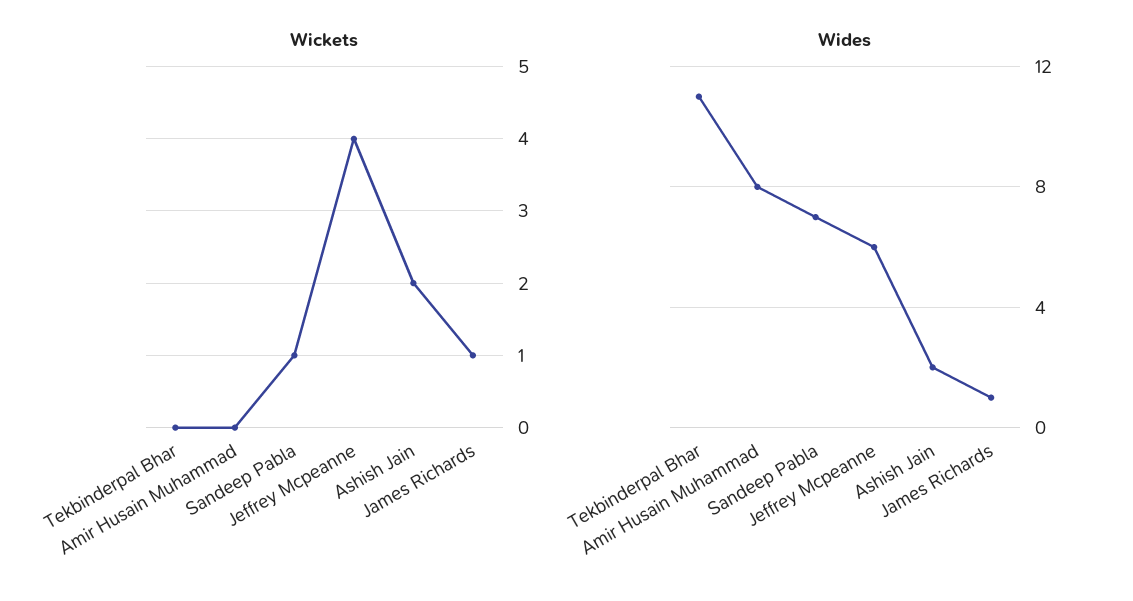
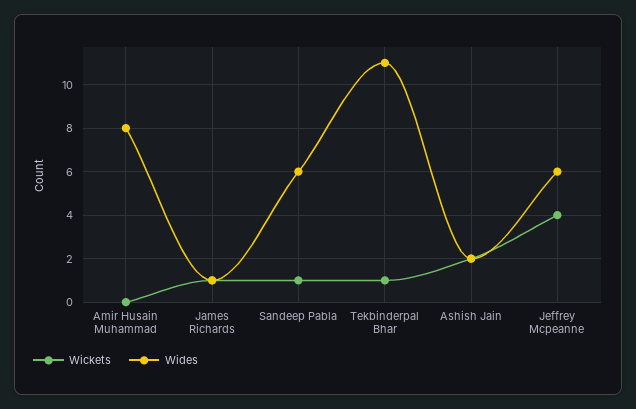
  {
    "Wickets": {
-     "Tekbinderpal Bhar": 0,
+     "Tekbinderpal Bhar": 1,
      "Amir Husain Muhammad": 0,
      "Sandeep Pabla": 1,
      "Jeffrey Mcpeanne": 4,
      "Ashish Jain": 2,
      "James Richards": 1
    },
    "Wides": {
      "Tekbinderpal Bhar": 11,
      "Amir Husain Muhammad": 8,
-     "Sandeep Pabla": 7,
+     "Sandeep Pabla": 6,
      "Jeffrey Mcpeanne": 6,
      "Ashish Jain": 2,
      "James Richards": 1
    }
  }

